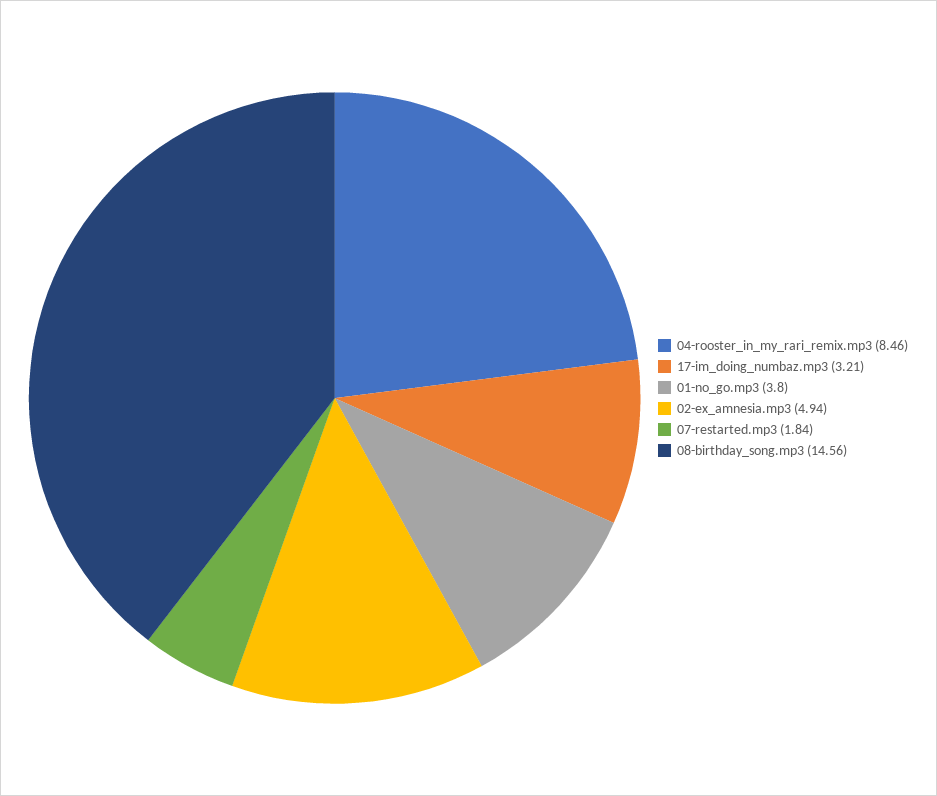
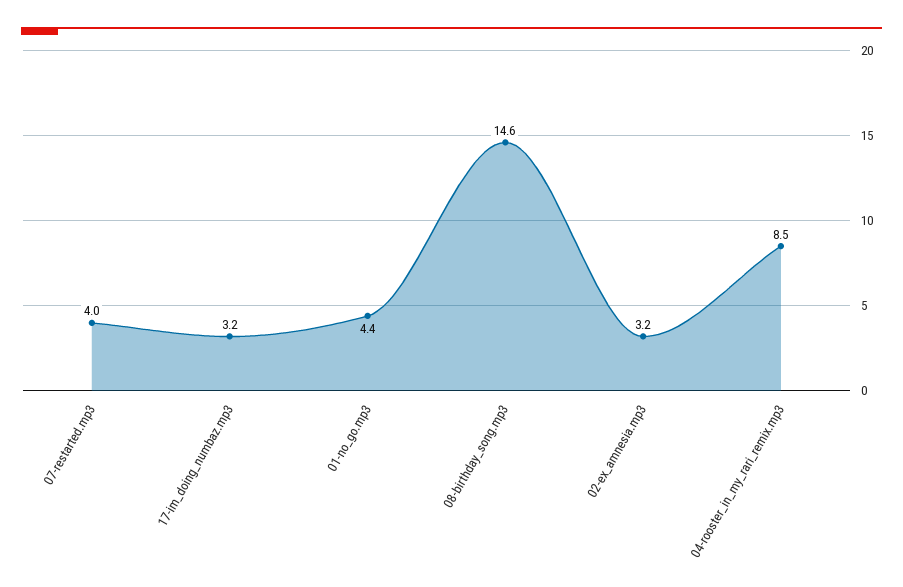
  {
    "04-rooster_in_my_rari_remix.mp3": 8.46,
    "17-im_doing_numbaz.mp3": 3.21,
-   "01-no_go.mp3": 3.8,
+   "01-no_go.mp3": 4.4,
-   "02-ex_amnesia.mp3": 4.94,
+   "02-ex_amnesia.mp3": 3.2,
-   "07-restarted.mp3": 1.84,
+   "07-restarted.mp3": 4,
    "08-birthday_song.mp3": 14.56
  }

